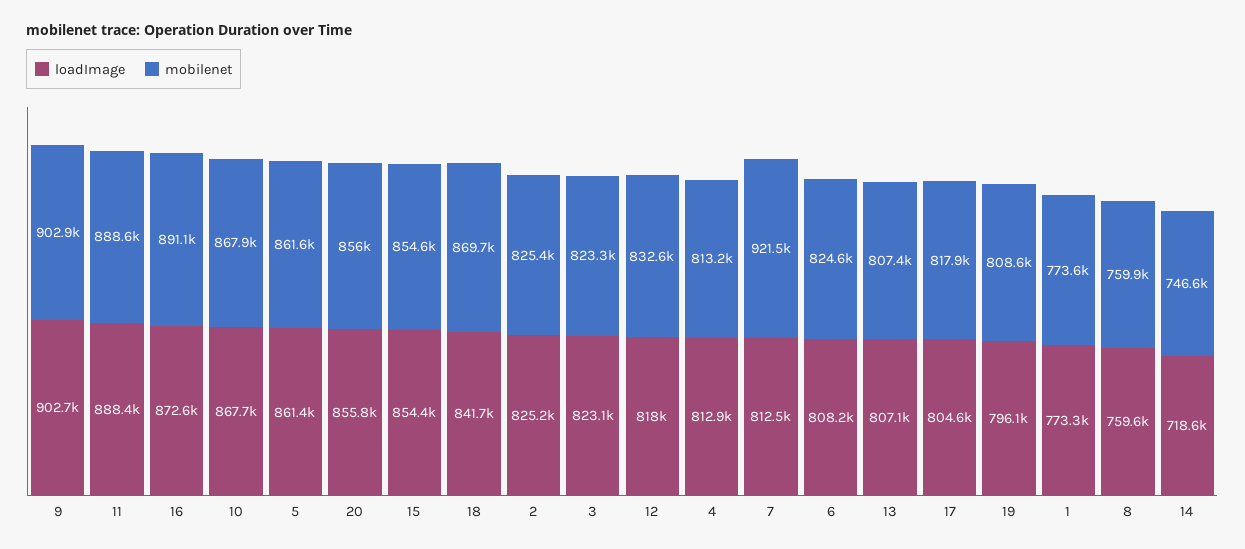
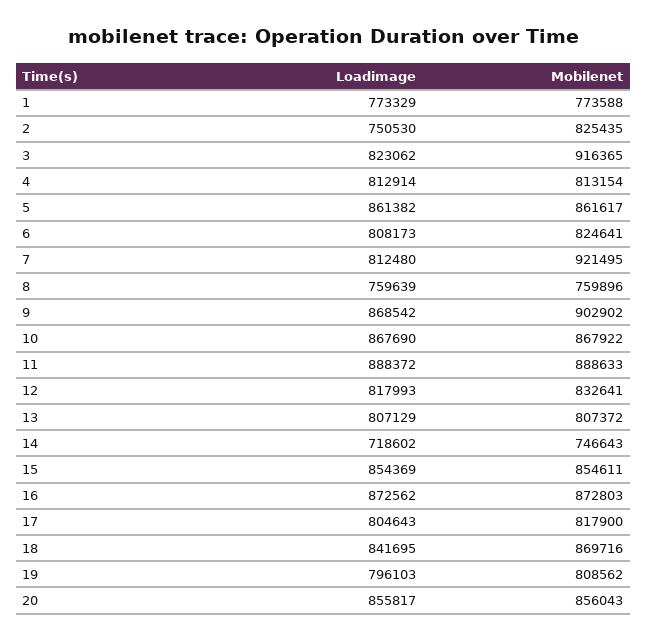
  {
    "loadImage": {
-     "9": 902700,
+     "9": 868542,
      "11": 888372,
      "16": 872562,
      "10": 867690,
      "5": 861382,
      "20": 855817,
      "15": 854369,
      "18": 841695,
-     "2": 825200,
+     "2": 750530,
      "3": 823062,
      "12": 817993,
      "4": 812914,
      "7": 812480,
      "6": 808173,
      "13": 807129,
      "17": 804643,
      "19": 796103,
      "1": 773329,
      "8": 759639,
      "14": 718602
    },
    "mobilenet": {
      "9": 902902,
      "11": 888633,
-     "16": 891100,
+     "16": 872803,
      "10": 867922,
      "5": 861617,
      "20": 856043,
      "15": 854611,
      "18": 869716,
      "2": 825435,
-     "3": 823300,
+     "3": 916365,
      "12": 832641,
      "4": 813154,
      "7": 921495,
      "6": 824641,
      "13": 807372,
      "17": 817900,
      "19": 808562,
      "1": 773588,
      "8": 759896,
      "14": 746643
    }
  }

